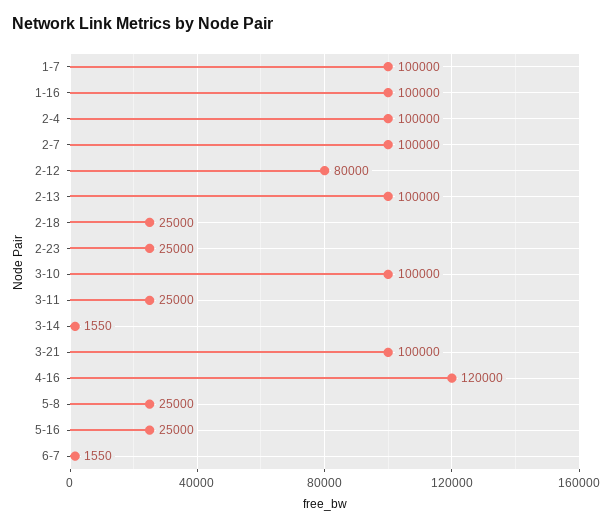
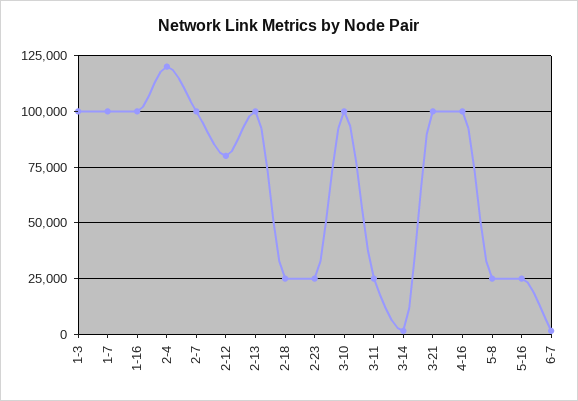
  {
    "1-7": 100000,
    "1-16": 100000,
-   "2-4": 100000,
+   "2-4": 120000,
    "2-7": 100000,
    "2-12": 80000,
    "2-13": 100000,
    "2-18": 25000,
    "2-23": 25000,
    "3-10": 100000,
    "3-11": 25000,
    "3-14": 1550,
    "3-21": 100000,
-   "4-16": 120000,
+   "4-16": 100000,
    "5-8": 25000,
    "5-16": 25000,
-   "6-7": 1550
+   "6-7": 1550,
+   "1-3": 100000
  }

